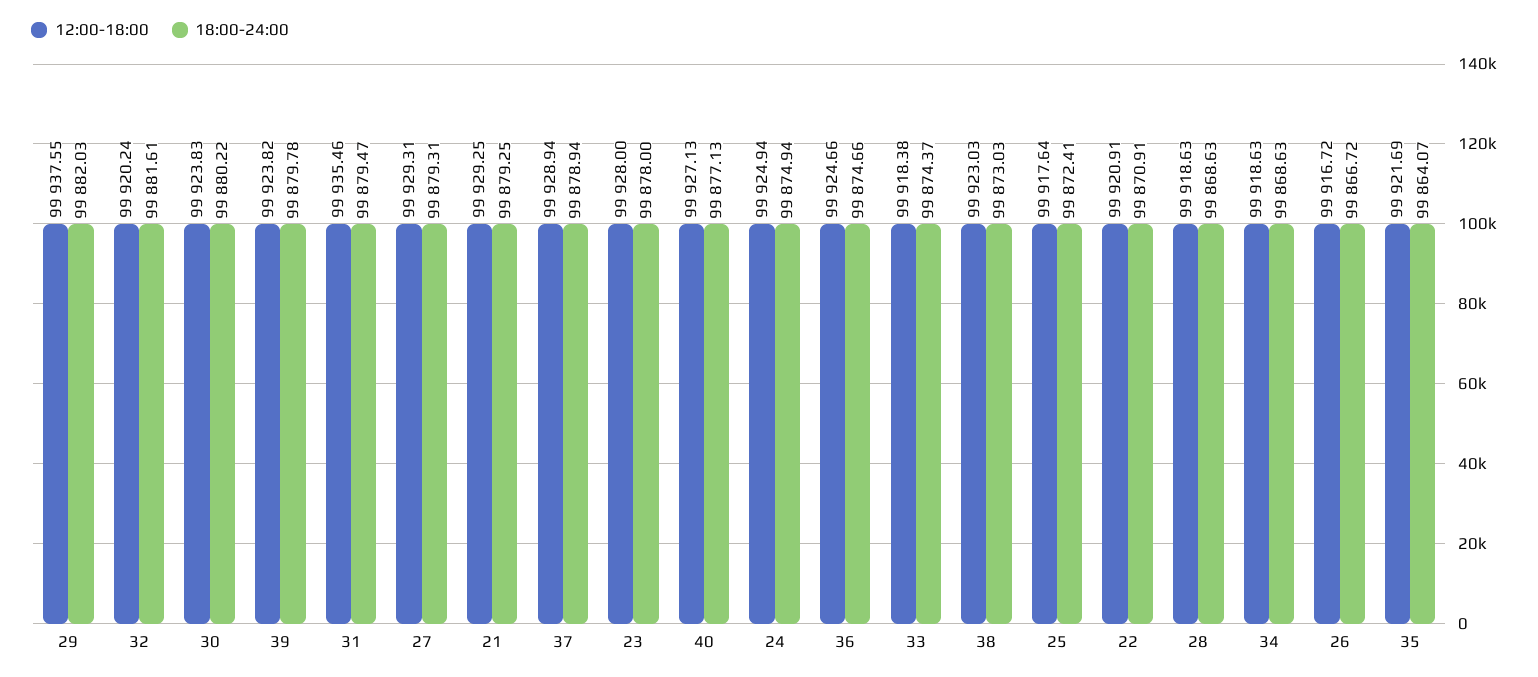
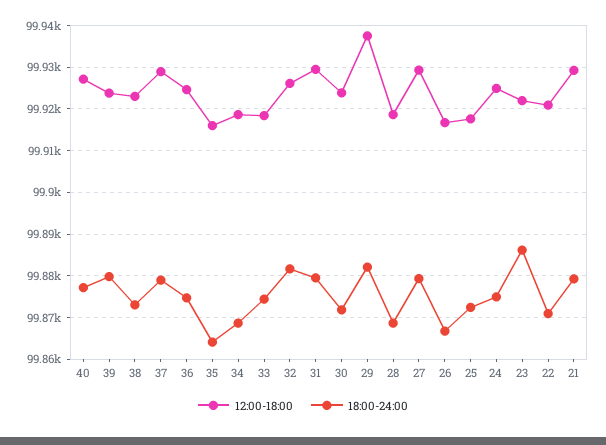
  {
    "12:00-18:00": {
      "29": 99937.55,
-     "32": 99920.24,
+     "32": 99926,
      "30": 99923.83,
      "39": 99923.82,
-     "31": 99935.46,
+     "31": 99930,
      "27": 99929.31,
      "21": 99929.25,
      "37": 99928.94,
-     "23": 99928,
+     "23": 99922,
      "40": 99927.13,
      "24": 99924.94,
      "36": 99924.66,
      "33": 99918.38,
      "38": 99923.03,
      "25": 99917.64,
      "22": 99920.91,
      "28": 99918.63,
      "34": 99918.63,
      "26": 99916.72,
-     "35": 99921.69
+     "35": 99916
    },
    "18:00-24:00": {
      "29": 99882.03,
      "32": 99881.61,
-     "30": 99880.22,
+     "30": 99872,
      "39": 99879.78,
      "31": 99879.47,
      "27": 99879.31,
      "21": 99879.25,
      "37": 99878.94,
-     "23": 99878,
+     "23": 99886,
      "40": 99877.13,
      "24": 99874.94,
      "36": 99874.66,
      "33": 99874.37,
      "38": 99873.03,
      "25": 99872.41,
      "22": 99870.91,
      "28": 99868.63,
      "34": 99868.63,
      "26": 99866.72,
      "35": 99864.07
    }
  }

